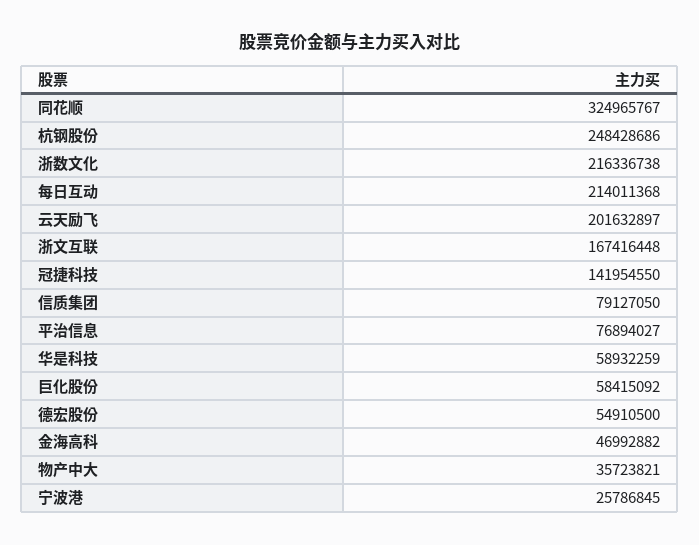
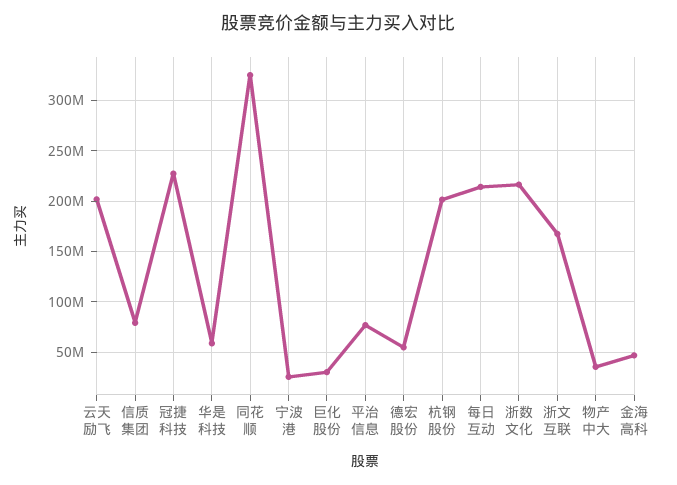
  {
    "同花顺": 324965767,
-   "杭钢股份": 248428686,
+   "杭钢股份": 200000000,
    "浙数文化": 216336738,
    "每日互动": 214011368,
    "云天励飞": 201632897,
    "浙文互联": 167416448,
-   "冠捷科技": 141954550,
+   "冠捷科技": 230000000,
    "信质集团": 79127050,
    "平治信息": 76894027,
    "华是科技": 58932259,
-   "巨化股份": 58415092,
+   "巨化股份": 30000000,
    "德宏股份": 54910500,
    "金海高科": 46992882,
    "物产中大": 35723821,
    "宁波港": 25786845
  }

